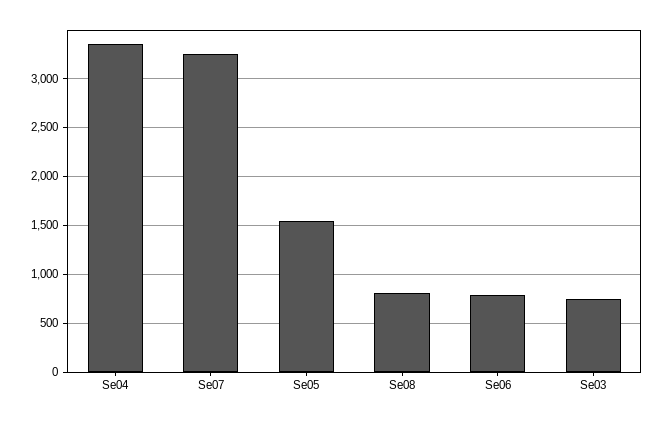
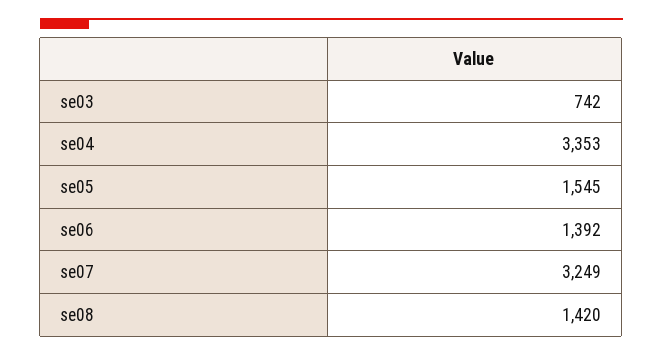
  {
    "Se04": 3353,
    "Se07": 3249,
    "Se05": 1545,
-   "Se08": 800,
+   "Se08": 1420,
-   "Se06": 800,
+   "Se06": 1392,
    "Se03": 742
  }

